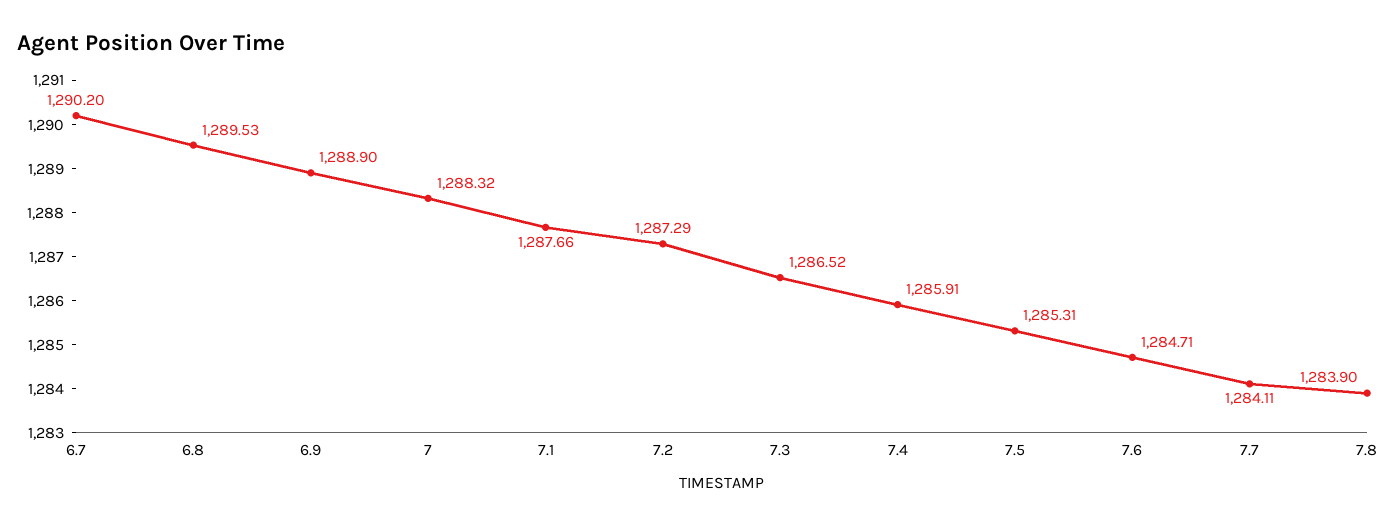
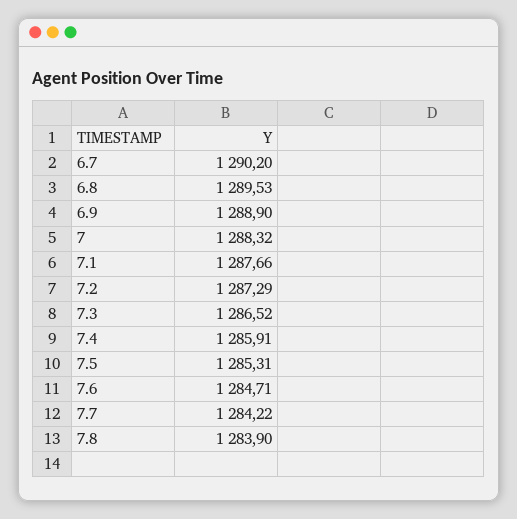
  {
    "6.7": 1290.2,
    "6.8": 1289.53,
    "6.9": 1288.9,
    "7": 1288.32,
    "7.1": 1287.66,
    "7.2": 1287.29,
    "7.3": 1286.52,
    "7.4": 1285.91,
    "7.5": 1285.31,
    "7.6": 1284.71,
-   "7.7": 1284.11,
+   "7.7": 1284.22,
    "7.8": 1283.9
  }

